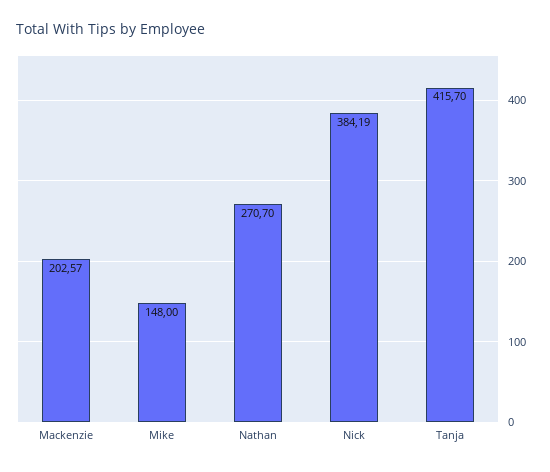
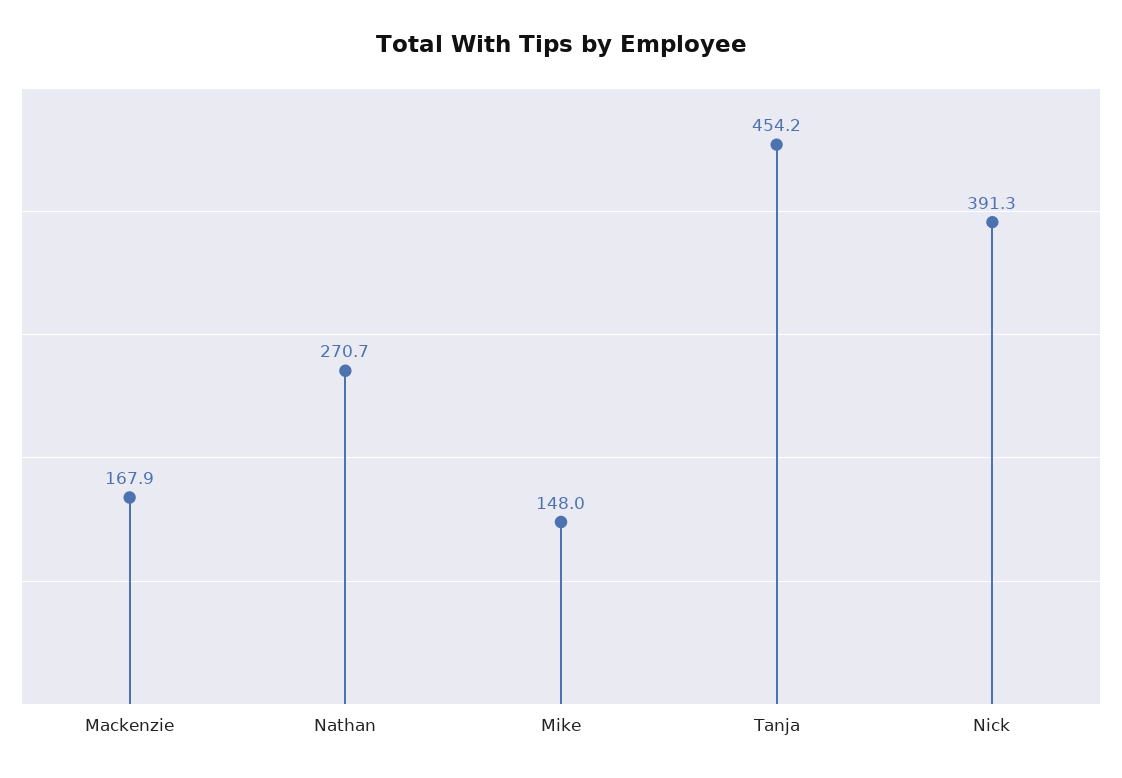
  {
-   "Mackenzie": 202.57,
+   "Mackenzie": 167.9,
    "Mike": 148,
    "Nathan": 270.7,
-   "Nick": 384.19,
+   "Nick": 391.3,
-   "Tanja": 415.7
+   "Tanja": 454.2
  }

